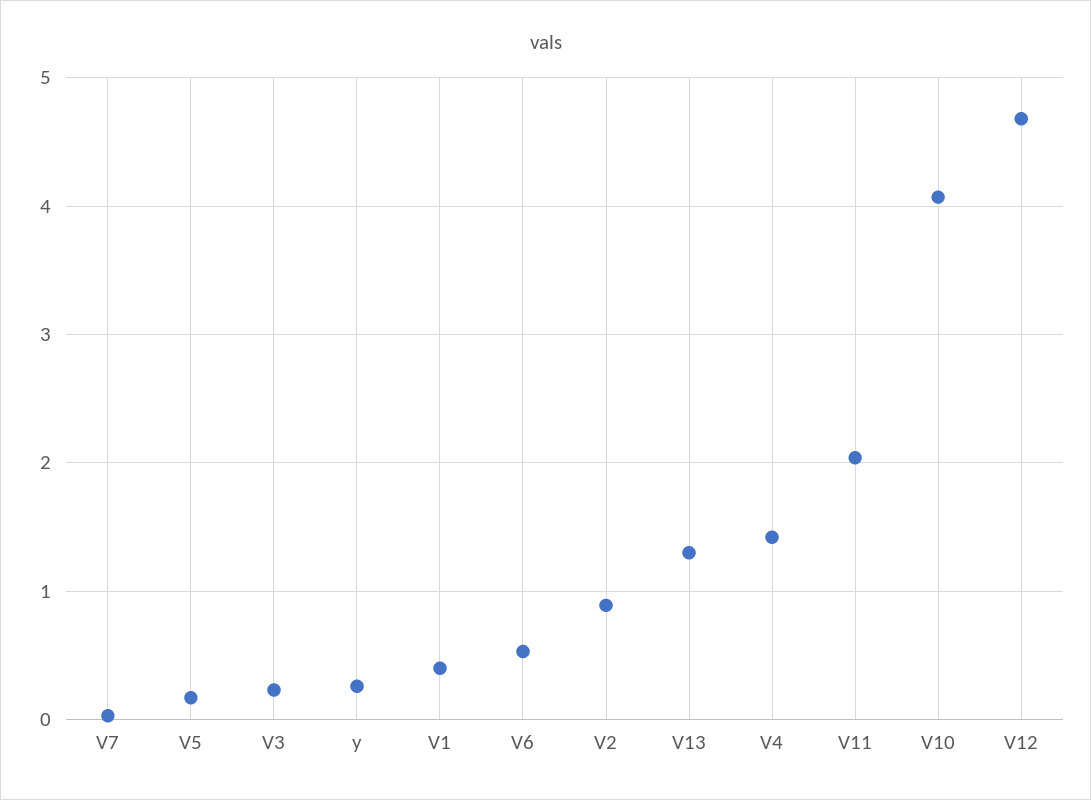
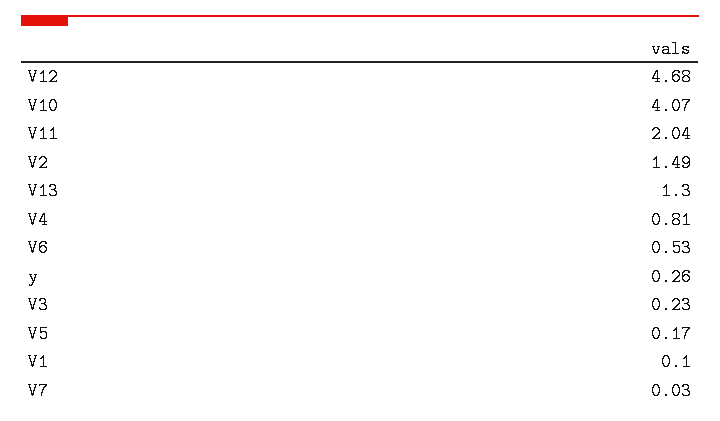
  {
    "V7": 0.03,
    "V5": 0.17,
    "V3": 0.23,
    "y": 0.26,
-   "V1": 0.4,
+   "V1": 0.1,
    "V6": 0.53,
-   "V2": 0.9,
+   "V2": 1.49,
    "V13": 1.3,
-   "V4": 1.4,
+   "V4": 0.81,
    "V11": 2.04,
    "V10": 4.07,
    "V12": 4.68
  }

